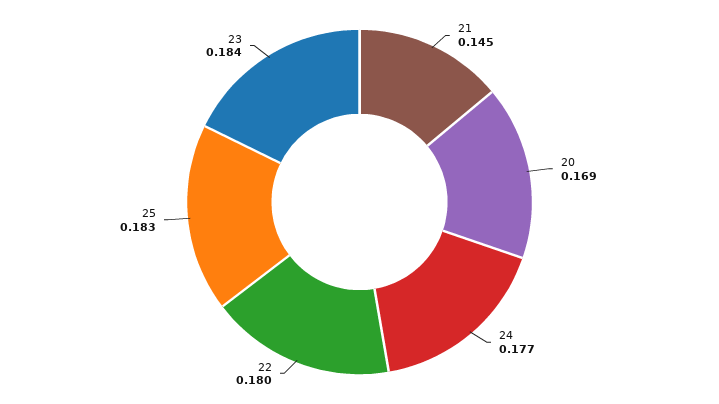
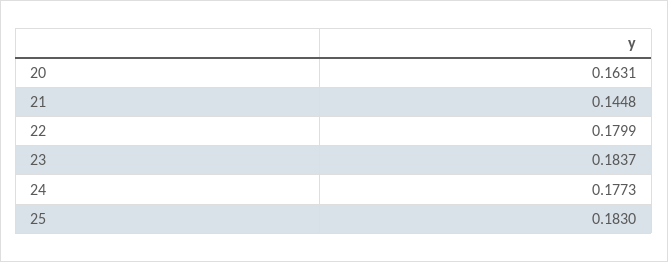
  {
    "21": 0.1448,
-   "20": 0.169,
+   "20": 0.1631,
    "24": 0.1773,
    "22": 0.1799,
    "25": 0.183,
    "23": 0.1837
  }

